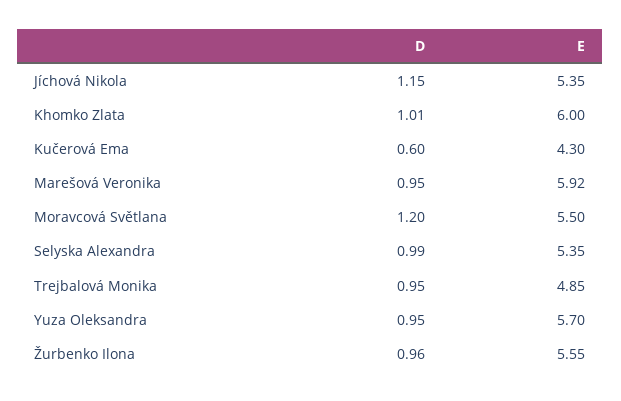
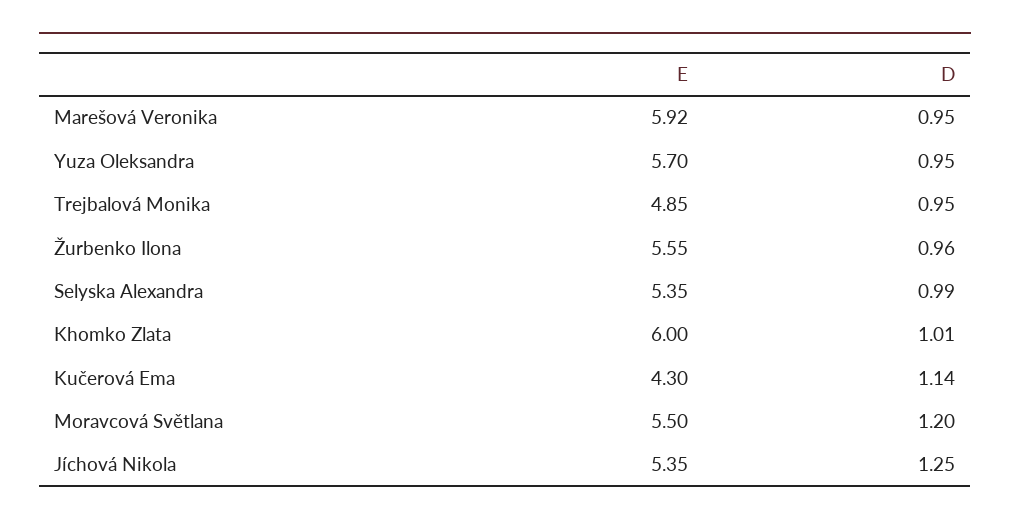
  {
    "D": {
-     "Jíchová Nikola": 1.15,
+     "Jíchová Nikola": 1.25,
      "Khomko Zlata": 1.01,
-     "Kučerová Ema": 0.6,
+     "Kučerová Ema": 1.14,
      "Marešová Veronika": 0.95,
      "Moravcová Světlana": 1.2,
      "Selyska Alexandra": 0.99,
      "Trejbalová Monika": 0.95,
      "Yuza Oleksandra": 0.95,
      "Žurbenko Ilona": 0.96
    },
    "E": {
      "Jíchová Nikola": 5.35,
      "Khomko Zlata": 6,
      "Kučerová Ema": 4.3,
      "Marešová Veronika": 5.92,
      "Moravcová Světlana": 5.5,
      "Selyska Alexandra": 5.35,
      "Trejbalová Monika": 4.85,
      "Yuza Oleksandra": 5.7,
      "Žurbenko Ilona": 5.55
    }
  }

